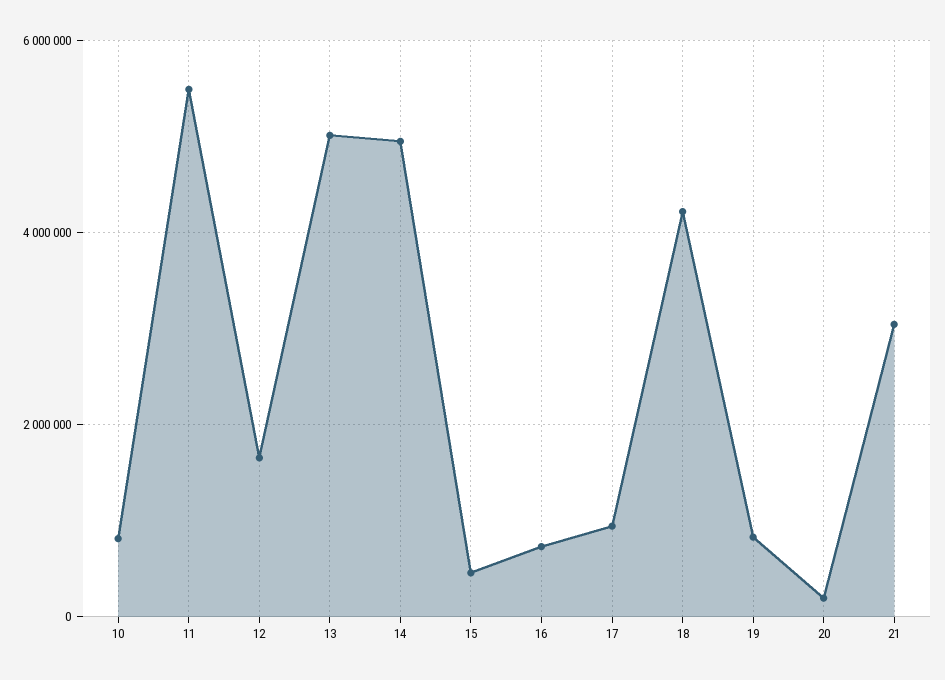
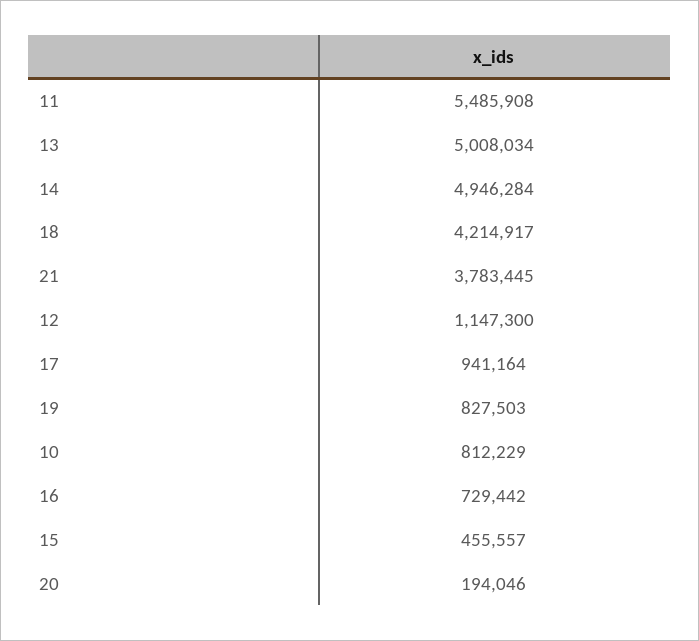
  {
    "10": 812229,
    "11": 5485908,
-   "12": 1600000,
+   "12": 1147300,
    "13": 5008034,
    "14": 4946284,
    "15": 455557,
    "16": 729442,
    "17": 941164,
    "18": 4214917,
    "19": 827503,
    "20": 194046,
-   "21": 3000000
+   "21": 3783445
  }

